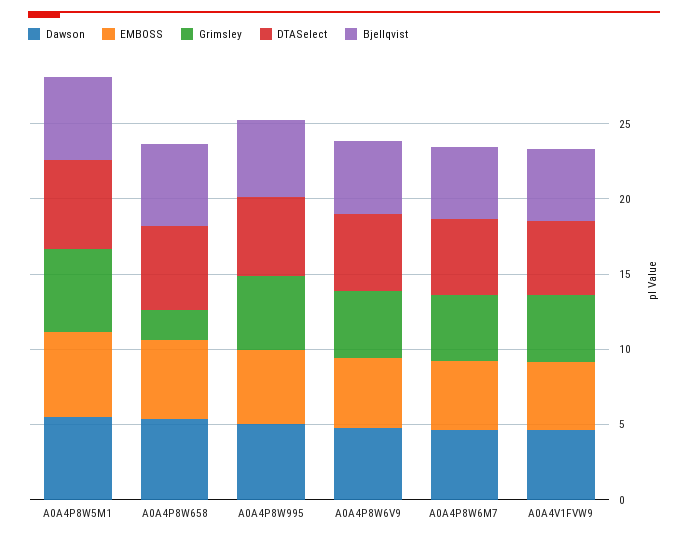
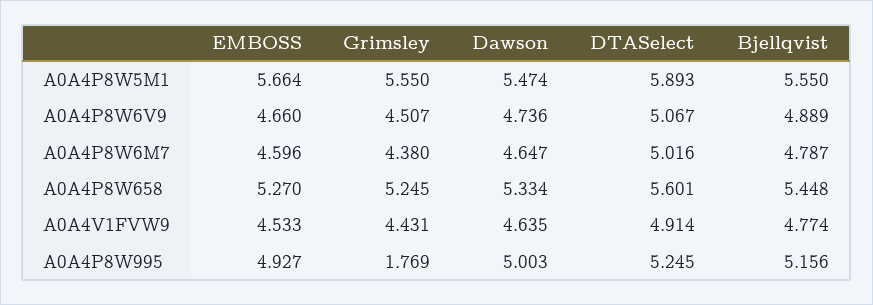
  {
    "Dawson": {
      "A0A4P8W5M1": 5.474,
      "A0A4P8W658": 5.334,
      "A0A4P8W995": 5.003,
      "A0A4P8W6V9": 4.736,
      "A0A4P8W6M7": 4.647,
      "A0A4V1FVW9": 4.635
    },
    "EMBOSS": {
      "A0A4P8W5M1": 5.664,
      "A0A4P8W658": 5.27,
      "A0A4P8W995": 4.927,
      "A0A4P8W6V9": 4.66,
      "A0A4P8W6M7": 4.596,
      "A0A4V1FVW9": 4.533
    },
    "Grimsley": {
      "A0A4P8W5M1": 5.55,
-     "A0A4P8W658": 2,
+     "A0A4P8W658": 5.245,
-     "A0A4P8W995": 5,
+     "A0A4P8W995": 1.769,
      "A0A4P8W6V9": 4.507,
      "A0A4P8W6M7": 4.38,
      "A0A4V1FVW9": 4.431
    },
    "DTASelect": {
      "A0A4P8W5M1": 5.893,
      "A0A4P8W658": 5.601,
      "A0A4P8W995": 5.245,
      "A0A4P8W6V9": 5.067,
      "A0A4P8W6M7": 5.016,
      "A0A4V1FVW9": 4.914
    },
    "Bjellqvist": {
      "A0A4P8W5M1": 5.55,
      "A0A4P8W658": 5.448,
      "A0A4P8W995": 5.156,
      "A0A4P8W6V9": 4.889,
      "A0A4P8W6M7": 4.787,
      "A0A4V1FVW9": 4.774
    }
  }

